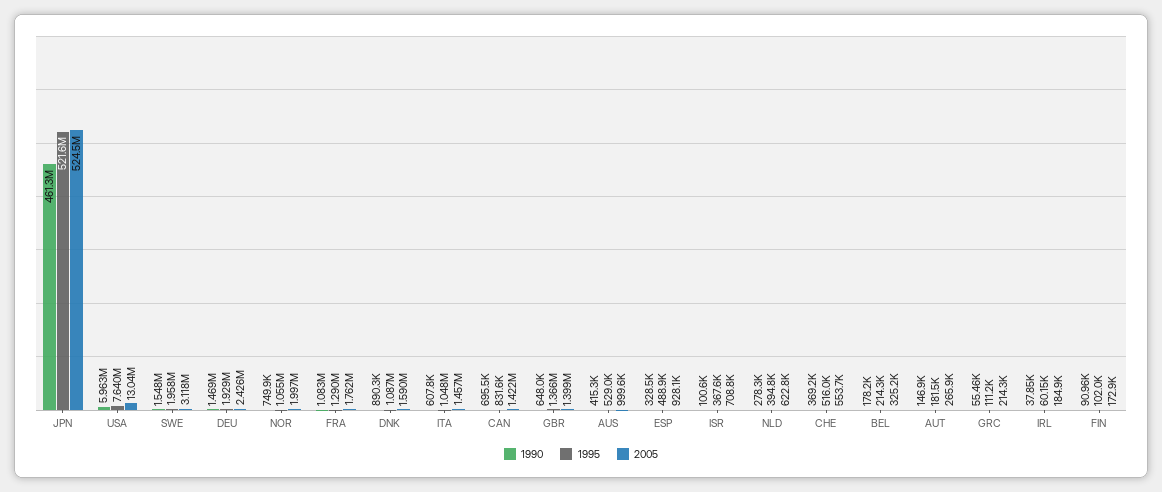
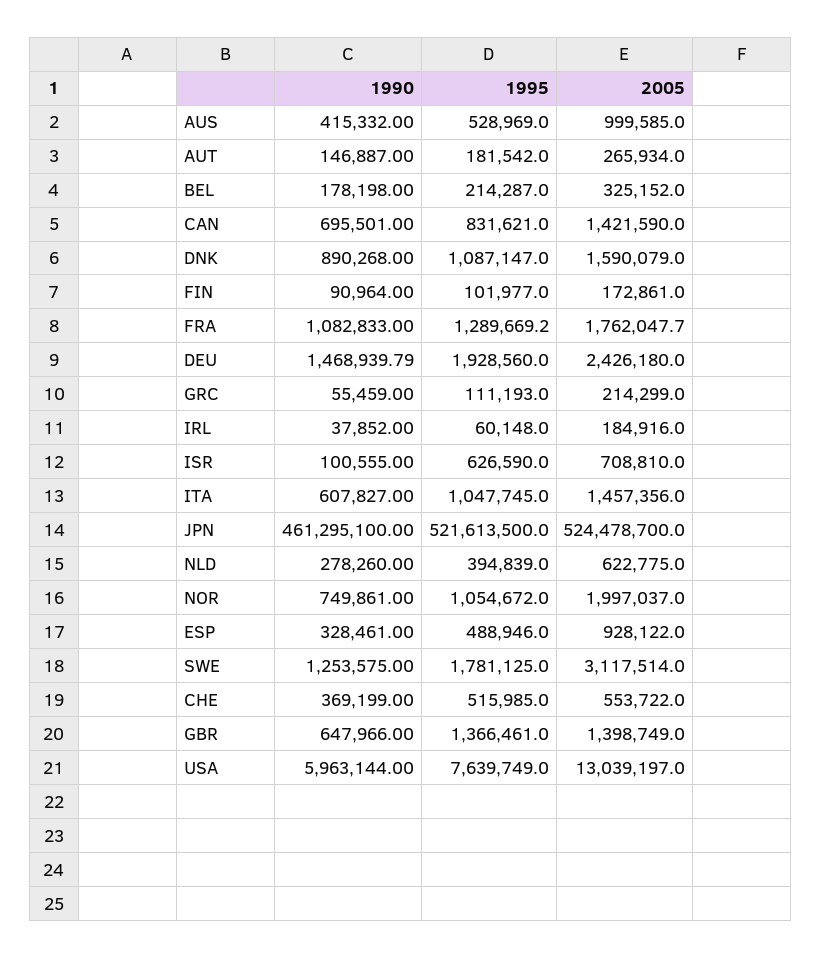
  {
    "1990": {
      "JPN": 461295100,
      "USA": 5963144,
-     "SWE": 1548000,
+     "SWE": 1253575,
      "DEU": 1468939.79,
      "NOR": 749861,
      "FRA": 1082833,
      "DNK": 890268,
      "ITA": 607827,
      "CAN": 695501,
      "GBR": 647966,
      "AUS": 415332,
      "ESP": 328461,
      "ISR": 100555,
      "NLD": 278260,
      "CHE": 369199,
      "BEL": 178198,
      "AUT": 146887,
      "GRC": 55459,
      "IRL": 37852,
      "FIN": 90964
    },
    "1995": {
      "JPN": 521613500,
      "USA": 7639749,
-     "SWE": 1958000,
+     "SWE": 1781125,
      "DEU": 1928560,
      "NOR": 1054672,
      "FRA": 1289669.2,
      "DNK": 1087147,
      "ITA": 1047745,
      "CAN": 831621,
      "GBR": 1366461,
      "AUS": 528969,
      "ESP": 488946,
-     "ISR": 367600,
+     "ISR": 626590,
      "NLD": 394839,
      "CHE": 515985,
      "BEL": 214287,
      "AUT": 181542,
      "GRC": 111193,
      "IRL": 60148,
      "FIN": 101977
    },
    "2005": {
      "JPN": 524478700,
      "USA": 13039197,
      "SWE": 3117514,
      "DEU": 2426180,
      "NOR": 1997037,
      "FRA": 1762047.7,
      "DNK": 1590079,
      "ITA": 1457356,
      "CAN": 1421590,
      "GBR": 1398749,
      "AUS": 999585,
      "ESP": 928122,
      "ISR": 708810,
      "NLD": 622775,
      "CHE": 553722,
      "BEL": 325152,
      "AUT": 265934,
      "GRC": 214299,
      "IRL": 184916,
      "FIN": 172861
    }
  }

